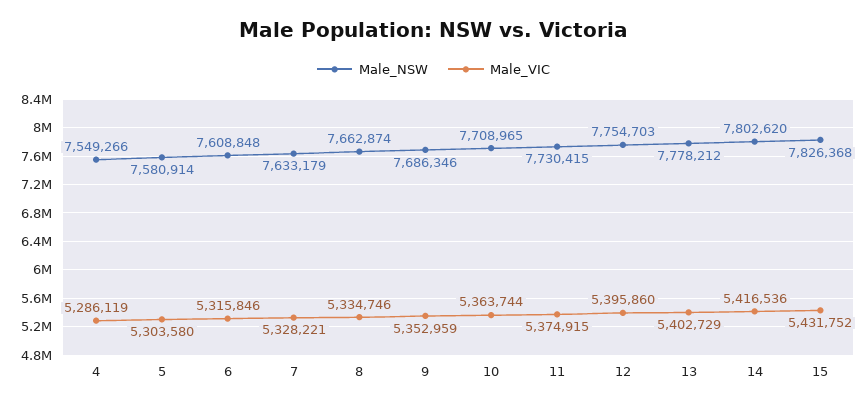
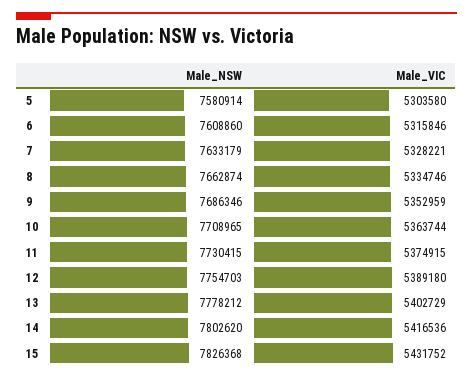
  {
    "Male_NSW": {
-     "4": 7549266,
      "5": 7580914,
-     "6": 7608848,
+     "6": 7608860,
      "7": 7633179,
      "8": 7662874,
      "9": 7686346,
      "10": 7708965,
      "11": 7730415,
      "12": 7754703,
      "13": 7778212,
      "14": 7802620,
      "15": 7826368
    },
    "Male_VIC": {
-     "4": 5286119,
      "5": 5303580,
      "6": 5315846,
      "7": 5328221,
      "8": 5334746,
      "9": 5352959,
      "10": 5363744,
      "11": 5374915,
-     "12": 5395860,
+     "12": 5389180,
      "13": 5402729,
      "14": 5416536,
      "15": 5431752
    }
  }

